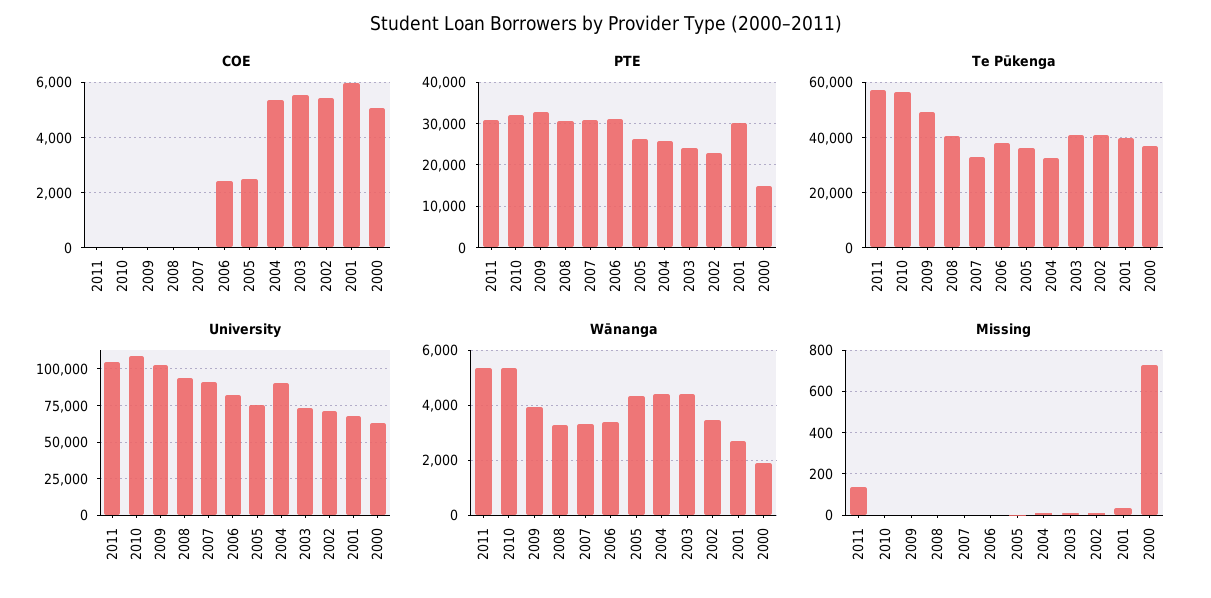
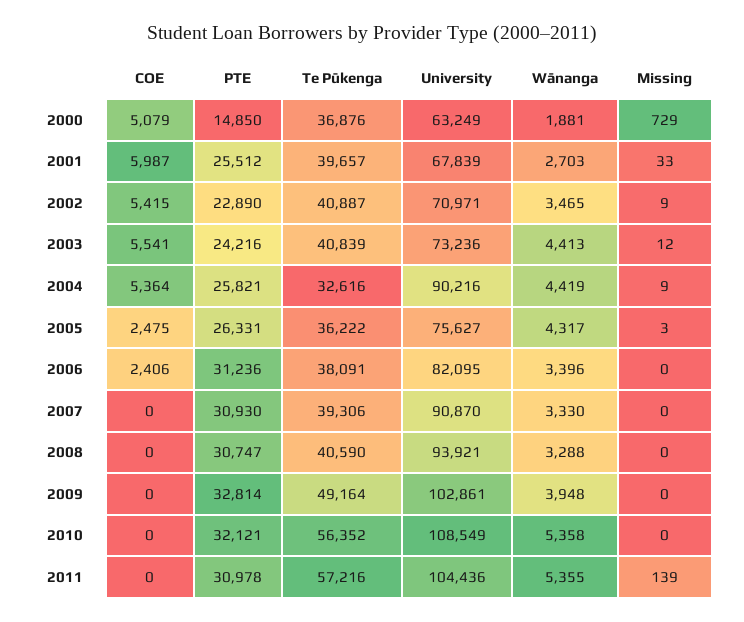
  {
    "COE": {
      "2011": 0,
      "2010": 0,
      "2009": 0,
      "2008": 0,
      "2007": 0,
      "2006": 2406,
      "2005": 2475,
      "2004": 5364,
      "2003": 5541,
      "2002": 5415,
      "2001": 5987,
      "2000": 5079
    },
    "PTE": {
      "2011": 30978,
      "2010": 32121,
      "2009": 32814,
      "2008": 30747,
      "2007": 30930,
      "2006": 31236,
      "2005": 26331,
      "2004": 25821,
      "2003": 24216,
      "2002": 22890,
-     "2001": 30000,
+     "2001": 25512,
      "2000": 14850
    },
    "Te Pūkenga": {
      "2011": 57216,
      "2010": 56352,
      "2009": 49164,
      "2008": 40590,
-     "2007": 32500,
+     "2007": 39306,
      "2006": 38091,
      "2005": 36222,
      "2004": 32616,
      "2003": 40839,
      "2002": 40887,
      "2001": 39657,
      "2000": 36876
    },
    "University": {
      "2011": 104436,
      "2010": 108549,
      "2009": 102861,
      "2008": 93921,
      "2007": 90870,
      "2006": 82095,
      "2005": 75627,
      "2004": 90216,
      "2003": 73236,
      "2002": 70971,
      "2001": 67839,
      "2000": 63249
    },
    "Wānanga": {
      "2011": 5355,
      "2010": 5358,
      "2009": 3948,
      "2008": 3288,
      "2007": 3330,
      "2006": 3396,
      "2005": 4317,
      "2004": 4419,
      "2003": 4413,
      "2002": 3465,
      "2001": 2703,
      "2000": 1881
    },
    "Missing": {
      "2011": 139,
      "2010": 0,
      "2009": 0,
      "2008": 0,
      "2007": 0,
      "2006": 0,
      "2005": 3,
      "2004": 9,
      "2003": 12,
      "2002": 9,
      "2001": 33,
      "2000": 729
    }
  }

